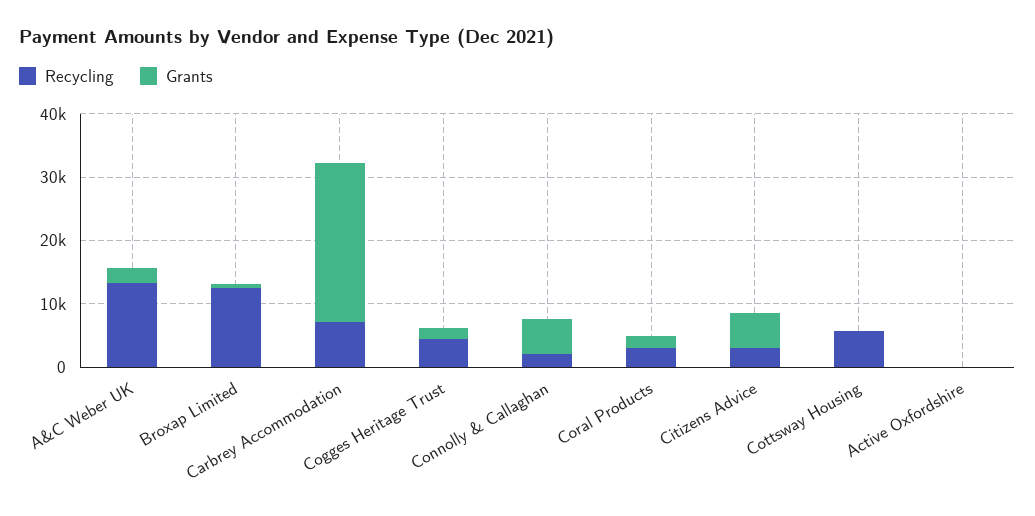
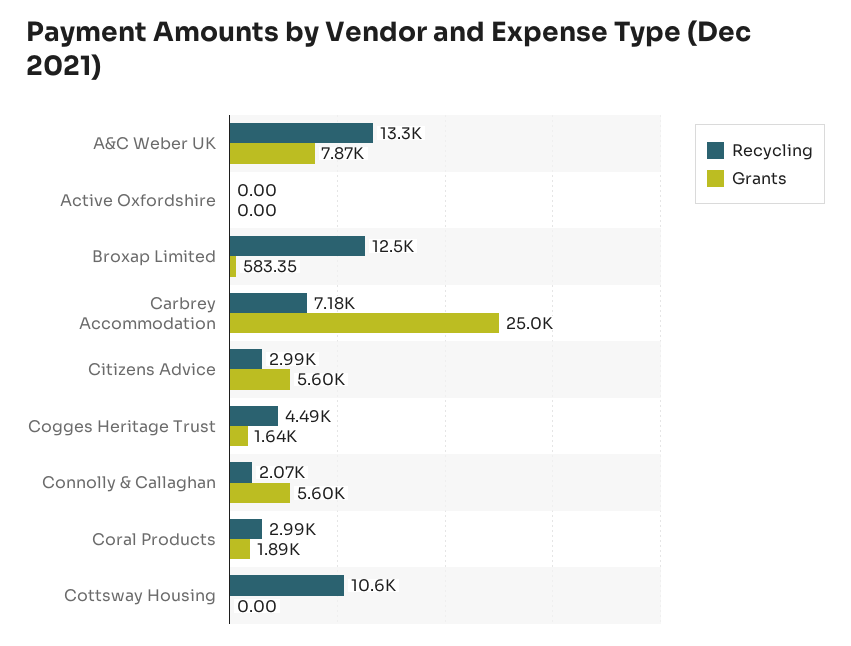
  {
    "Recycling": {
      "A&C Weber UK": 13300,
      "Broxap Limited": 12500,
      "Carbrey Accommodation": 7180,
      "Cogges Heritage Trust": 4490,
      "Connolly & Callaghan": 2070,
      "Coral Products": 2990,
      "Citizens Advice": 2990,
-     "Cottsway Housing": 6000,
+     "Cottsway Housing": 10600,
      "Active Oxfordshire": 0
    },
    "Grants": {
-     "A&C Weber UK": 2000,
+     "A&C Weber UK": 7870,
      "Broxap Limited": 583.35,
      "Carbrey Accommodation": 25000,
      "Cogges Heritage Trust": 1640,
      "Connolly & Callaghan": 5600,
      "Coral Products": 1890,
      "Citizens Advice": 5600,
      "Cottsway Housing": 0,
      "Active Oxfordshire": 0
    }
  }

